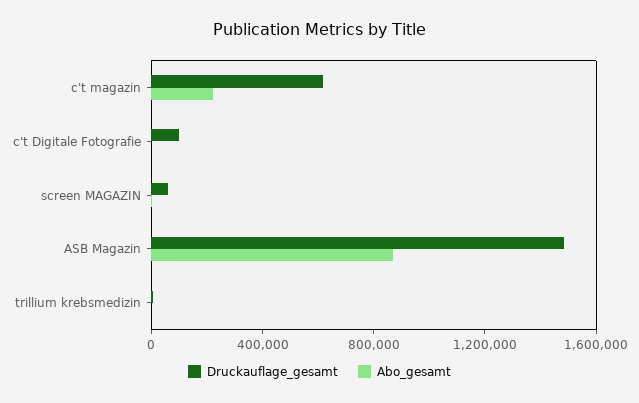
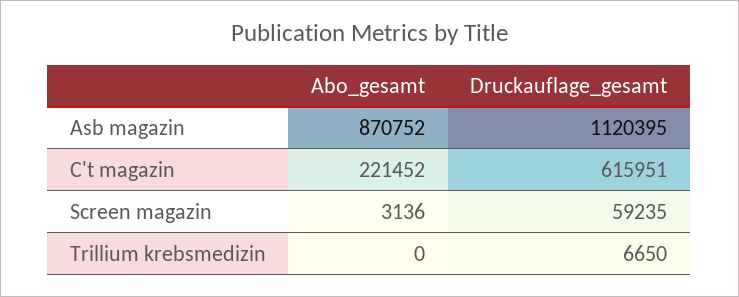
  {
    "Druckauflage_gesamt": {
      "c't magazin": 615951,
-     "c't Digitale Fotografie": 100000,
      "screen MAGAZIN": 59235,
-     "ASB Magazin": 1500000,
+     "ASB Magazin": 1120395,
      "trillium krebsmedizin": 6650
    },
    "Abo_gesamt": {
      "c't magazin": 221452,
-     "c't Digitale Fotografie": 0,
      "screen MAGAZIN": 3136,
      "ASB Magazin": 870752,
      "trillium krebsmedizin": 0
    }
  }

